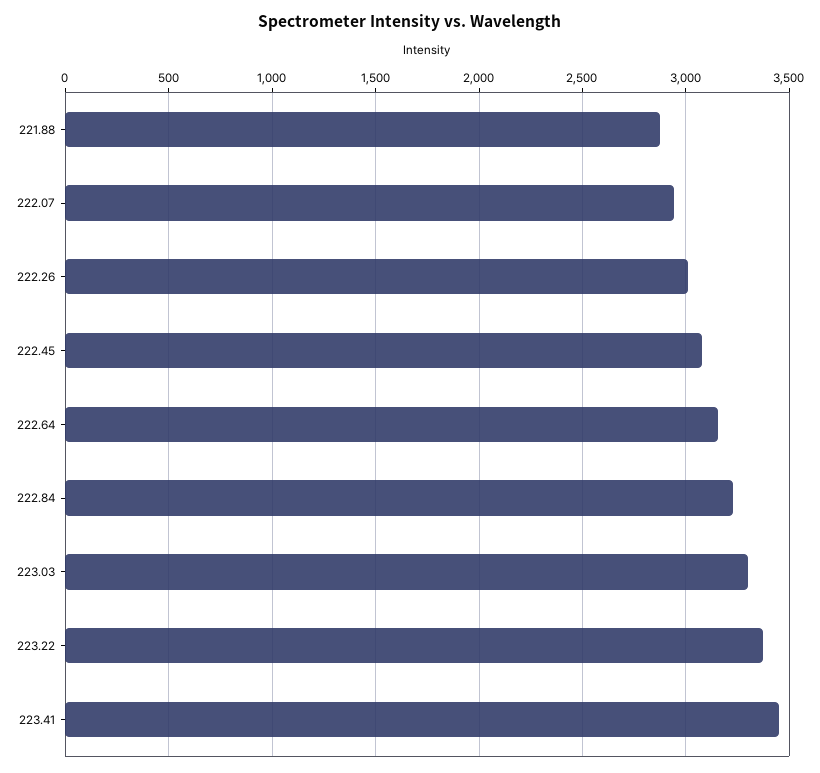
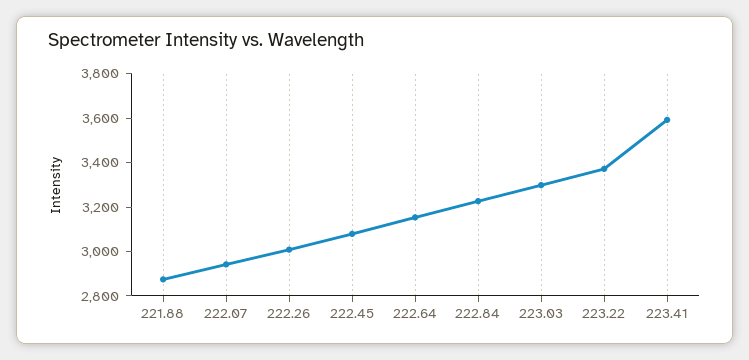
  {
    "221.88": 2900,
    "222.07": 2950,
    "222.26": 3000,
    "222.45": 3100,
    "222.64": 3150,
    "222.84": 3250,
    "223.03": 3300,
    "223.22": 3350,
-   "223.41": 3450
+   "223.41": 3600
  }

